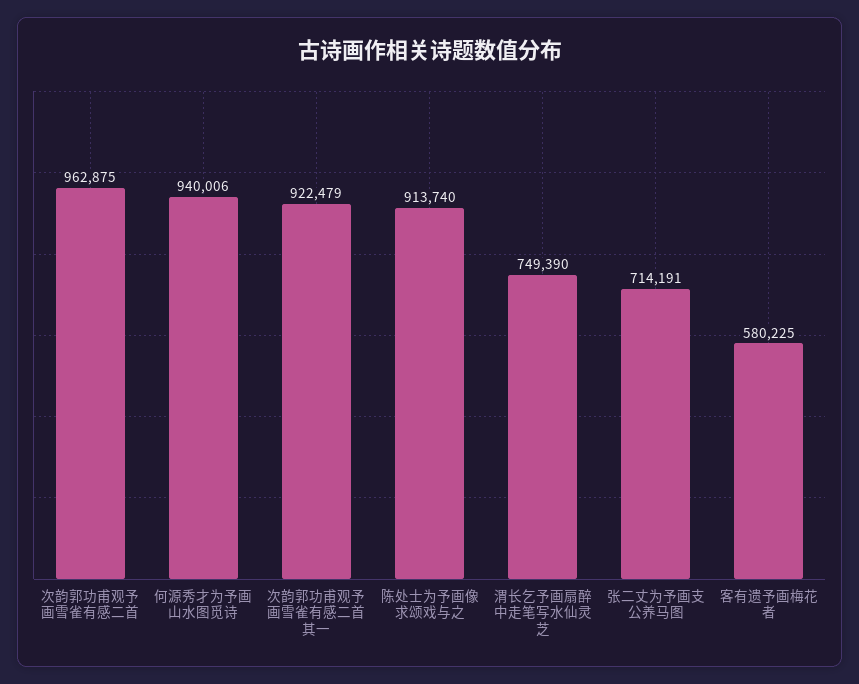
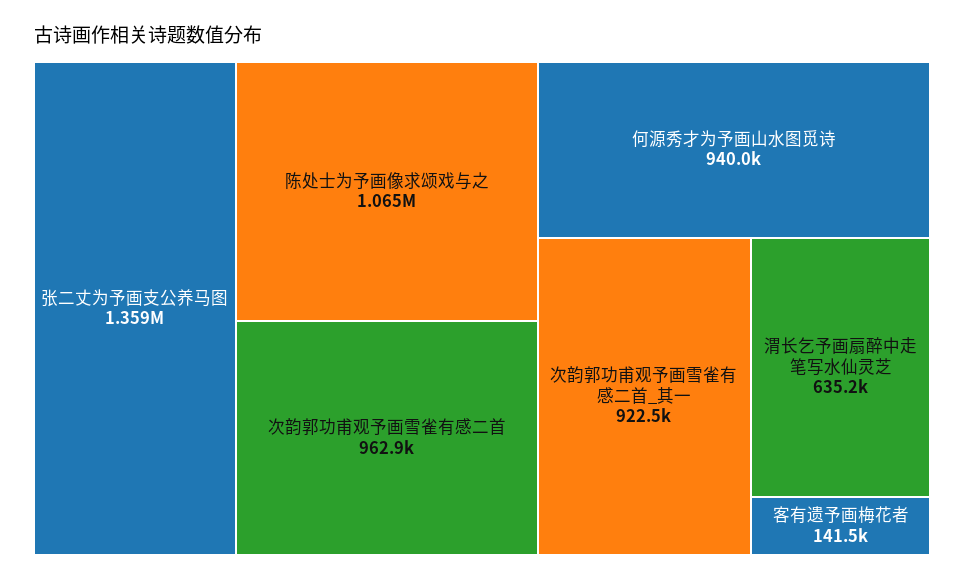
  {
    "次韵郭功甫观予画雪雀有感二首": 962875,
    "何源秀才为予画山水图觅诗": 940006,
    "次韵郭功甫观予画雪雀有感二首 其一": 922479,
-   "陈处士为予画像求颂戏与之": 913740,
+   "陈处士为予画像求颂戏与之": 1065000,
-   "渭长乞予画扇醉中走笔写水仙灵芝": 749390,
+   "渭长乞予画扇醉中走笔写水仙灵芝": 635200,
-   "张二丈为予画支公养马图": 714191,
+   "张二丈为予画支公养马图": 1359000,
-   "客有遗予画梅花者": 580225
+   "客有遗予画梅花者": 141500
  }

